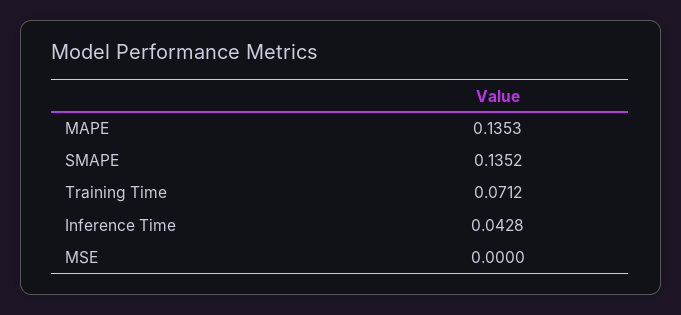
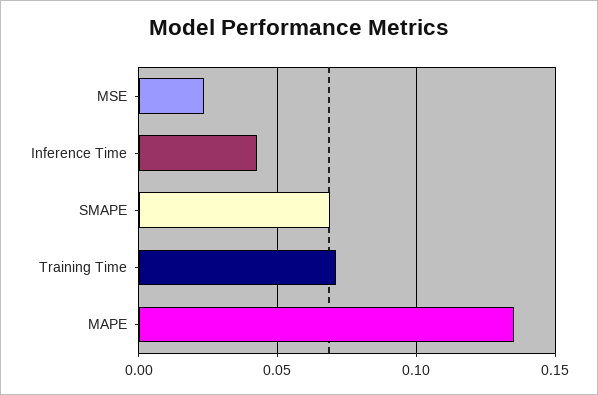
  {
    "MAPE": 0.1353,
-   "SMAPE": 0.1352,
+   "SMAPE": 0.07,
    "Training Time": 0.0712,
    "Inference Time": 0.0428,
-   "MSE": 0
+   "MSE": 0.025
  }

